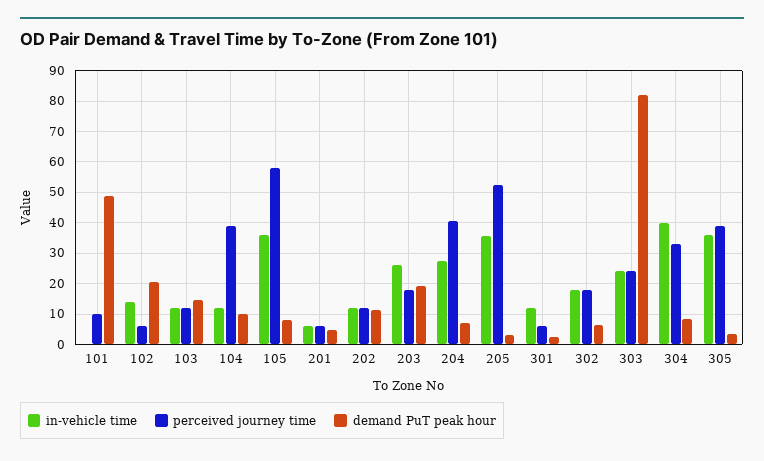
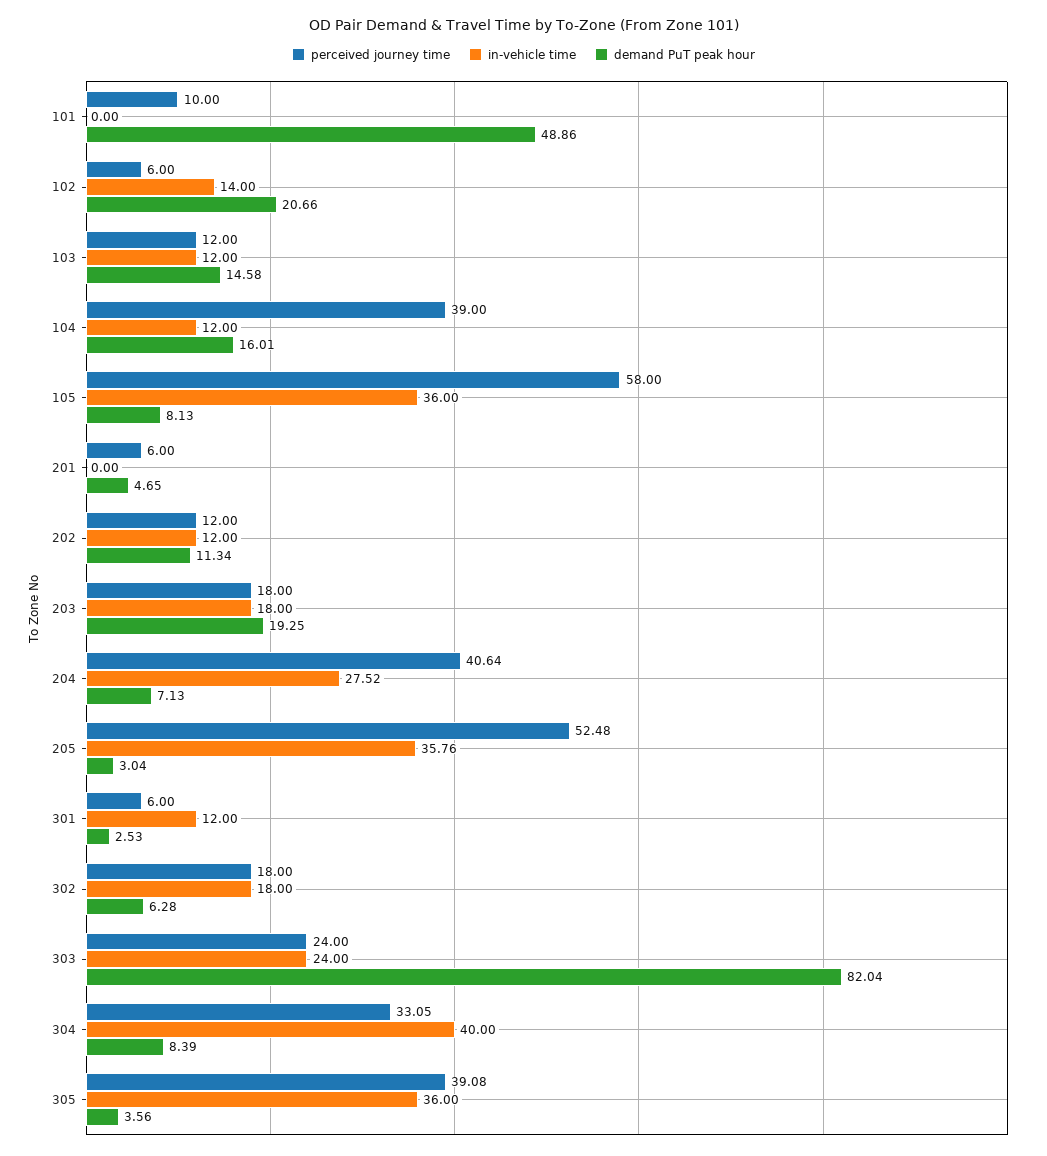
  {
    "in-vehicle time": {
      "101": 0,
      "102": 14,
      "103": 12,
      "104": 12,
      "105": 36,
-     "201": 6,
+     "201": 0,
      "202": 12,
-     "203": 26,
+     "203": 18,
      "204": 27.52,
      "205": 35.76,
      "301": 12,
      "302": 18,
      "303": 24,
      "304": 40,
      "305": 36
    },
    "perceived journey time": {
      "101": 10,
      "102": 6,
      "103": 12,
      "104": 39,
      "105": 58,
      "201": 6,
      "202": 12,
      "203": 18,
      "204": 40.64,
      "205": 52.48,
      "301": 6,
      "302": 18,
      "303": 24,
      "304": 33.05,
      "305": 39.08
    },
    "demand PuT peak hour": {
      "101": 48.86,
      "102": 20.66,
      "103": 14.58,
-     "104": 10,
+     "104": 16.01,
      "105": 8.13,
      "201": 4.65,
      "202": 11.34,
      "203": 19.25,
      "204": 7.13,
      "205": 3.04,
      "301": 2.53,
      "302": 6.28,
      "303": 82.04,
      "304": 8.39,
      "305": 3.56
    }
  }

